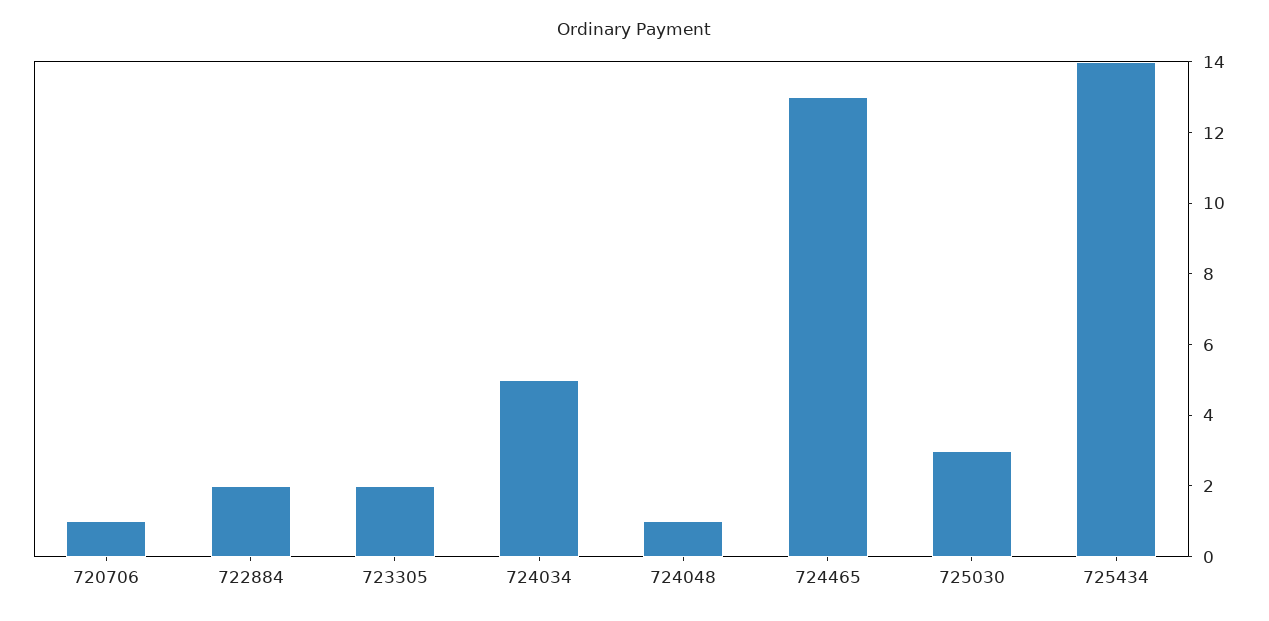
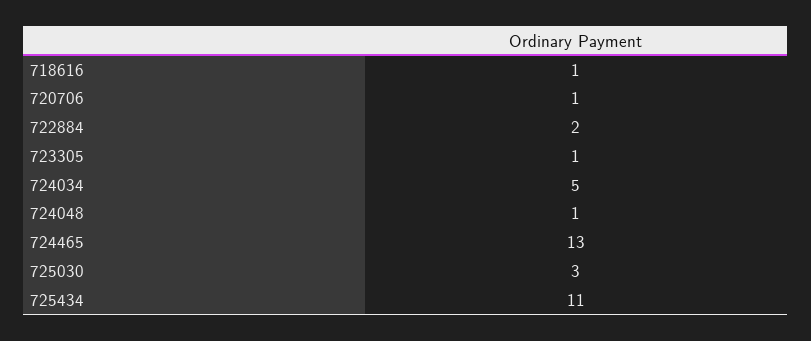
  {
    "720706": 1,
    "722884": 2,
-   "723305": 2,
+   "723305": 1,
    "724034": 5,
    "724048": 1,
    "724465": 13,
    "725030": 3,
-   "725434": 14
+   "725434": 11,
+   "718616": 1
  }

